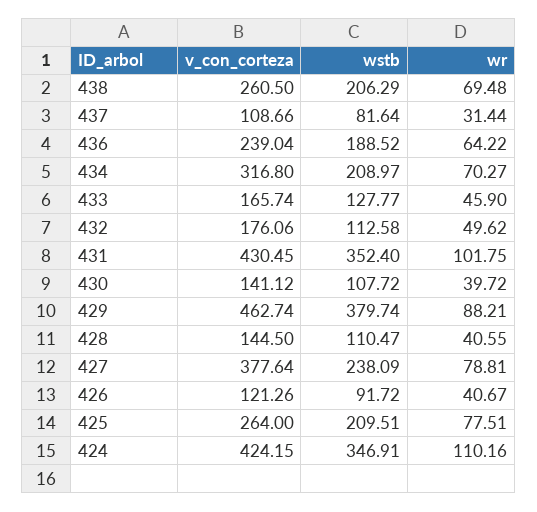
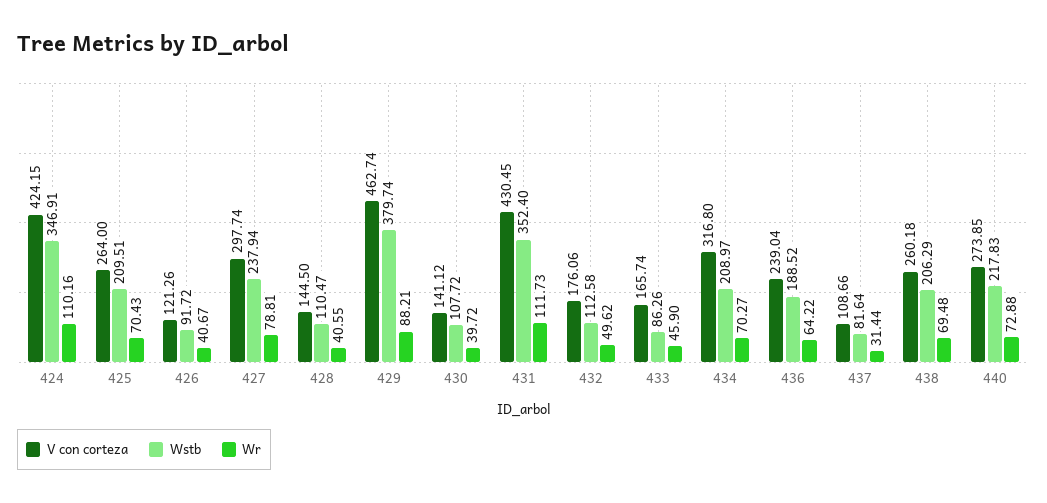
  {
    "v_con_corteza": {
-     "438": 260.5,
+     "438": 260.18,
      "437": 108.66,
      "436": 239.04,
      "434": 316.8,
      "433": 165.74,
      "432": 176.06,
      "431": 430.45,
      "430": 141.12,
      "429": 462.74,
      "428": 144.5,
-     "427": 377.64,
+     "427": 297.74,
      "426": 121.26,
      "425": 264,
-     "424": 424.15
+     "424": 424.15,
+     "440": 273.85
    },
    "wstb": {
      "438": 206.29,
      "437": 81.64,
      "436": 188.52,
      "434": 208.97,
-     "433": 127.77,
+     "433": 86.26,
      "432": 112.58,
      "431": 352.4,
      "430": 107.72,
      "429": 379.74,
      "428": 110.47,
-     "427": 238.09,
+     "427": 237.94,
      "426": 91.72,
      "425": 209.51,
-     "424": 346.91
+     "424": 346.91,
+     "440": 217.83
    },
    "wr": {
      "438": 69.48,
      "437": 31.44,
      "436": 64.22,
      "434": 70.27,
      "433": 45.9,
      "432": 49.62,
-     "431": 101.75,
+     "431": 111.73,
      "430": 39.72,
      "429": 88.21,
      "428": 40.55,
      "427": 78.81,
      "426": 40.67,
-     "425": 77.51,
+     "425": 70.43,
-     "424": 110.16
+     "424": 110.16,
+     "440": 72.88
    }
  }

